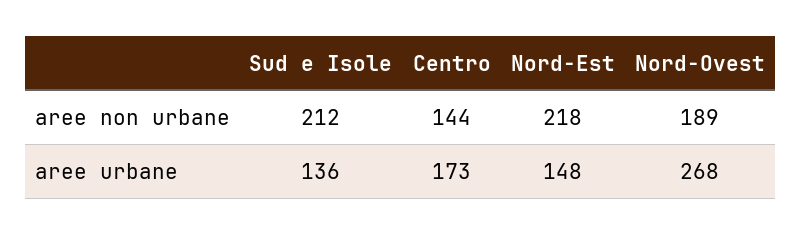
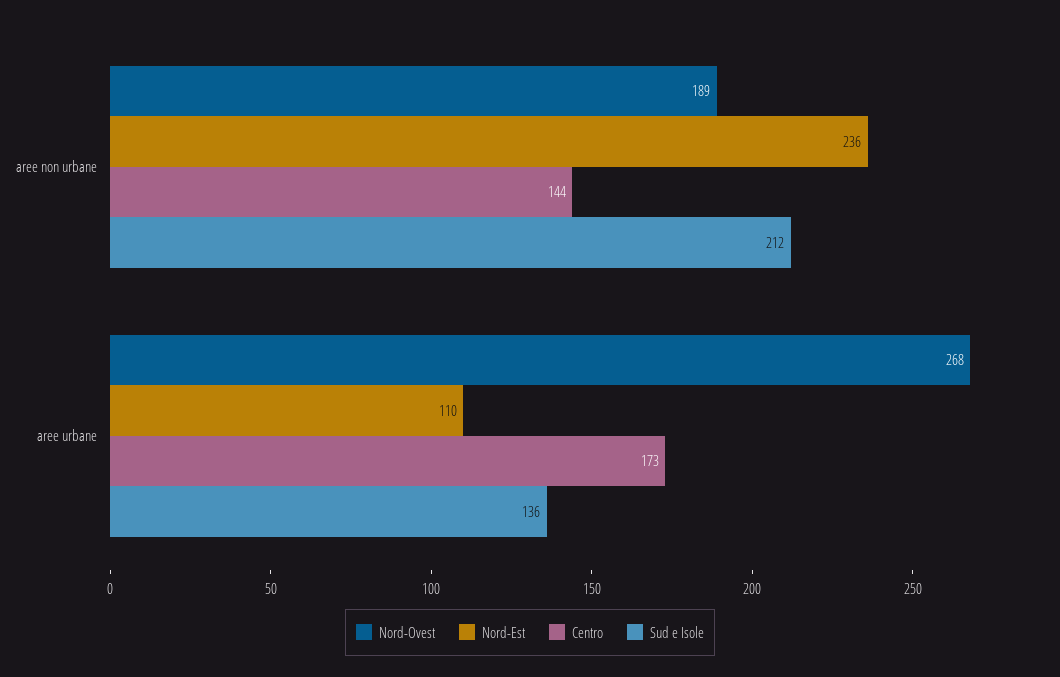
  {
    "Sud e Isole": {
      "aree non urbane": 212,
      "aree urbane": 136
    },
    "Centro": {
      "aree non urbane": 144,
      "aree urbane": 173
    },
    "Nord-Est": {
-     "aree non urbane": 218,
+     "aree non urbane": 236,
-     "aree urbane": 148
+     "aree urbane": 110
    },
    "Nord-Ovest": {
      "aree non urbane": 189,
      "aree urbane": 268
    }
  }

